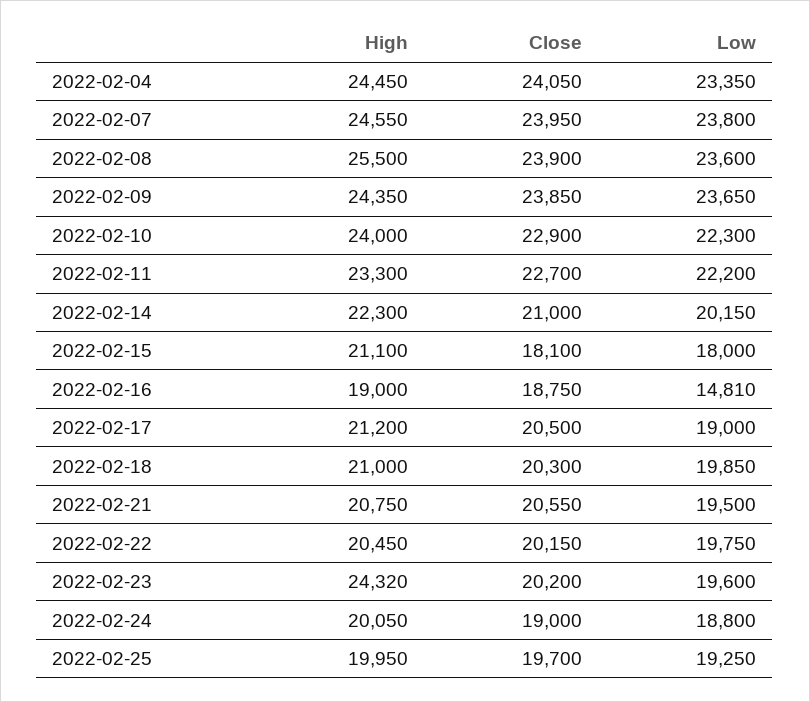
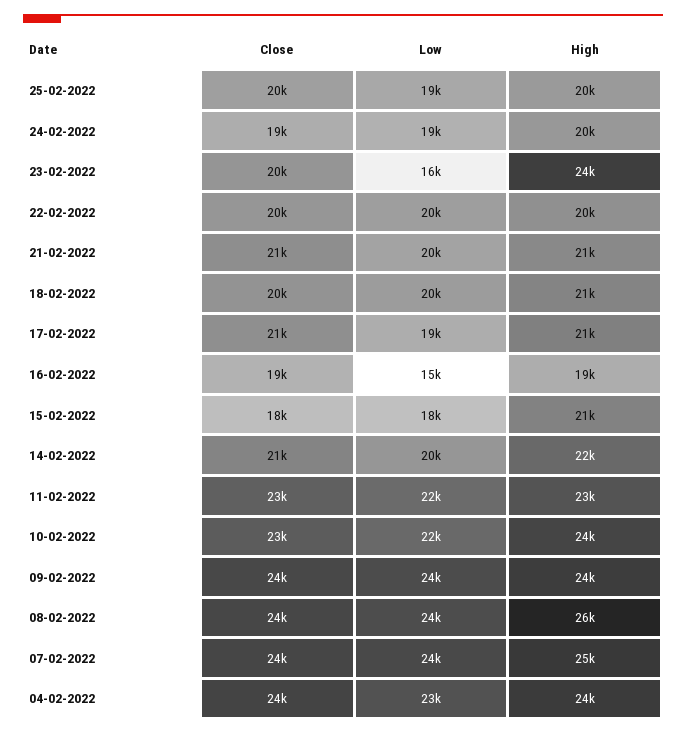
  {
    "High": {
      "2022-02-04": 24450,
      "2022-02-07": 24550,
      "2022-02-08": 25500,
      "2022-02-09": 24350,
      "2022-02-10": 24000,
      "2022-02-11": 23300,
      "2022-02-14": 22300,
      "2022-02-15": 21100,
      "2022-02-16": 19000,
      "2022-02-17": 21200,
      "2022-02-18": 21000,
      "2022-02-21": 20750,
      "2022-02-22": 20450,
      "2022-02-23": 24320,
      "2022-02-24": 20050,
      "2022-02-25": 19950
    },
    "Close": {
      "2022-02-04": 24050,
      "2022-02-07": 23950,
      "2022-02-08": 23900,
      "2022-02-09": 23850,
      "2022-02-10": 22900,
      "2022-02-11": 22700,
      "2022-02-14": 21000,
      "2022-02-15": 18100,
      "2022-02-16": 18750,
      "2022-02-17": 20500,
      "2022-02-18": 20300,
      "2022-02-21": 20550,
      "2022-02-22": 20150,
      "2022-02-23": 20200,
      "2022-02-24": 19000,
      "2022-02-25": 19700
    },
    "Low": {
      "2022-02-04": 23350,
      "2022-02-07": 23800,
      "2022-02-08": 23600,
      "2022-02-09": 23650,
      "2022-02-10": 22300,
      "2022-02-11": 22200,
      "2022-02-14": 20150,
      "2022-02-15": 18000,
      "2022-02-16": 14810,
      "2022-02-17": 19000,
      "2022-02-18": 19850,
      "2022-02-21": 19500,
      "2022-02-22": 19750,
-     "2022-02-23": 19600,
+     "2022-02-23": 16000,
      "2022-02-24": 18800,
      "2022-02-25": 19250
    }
  }

